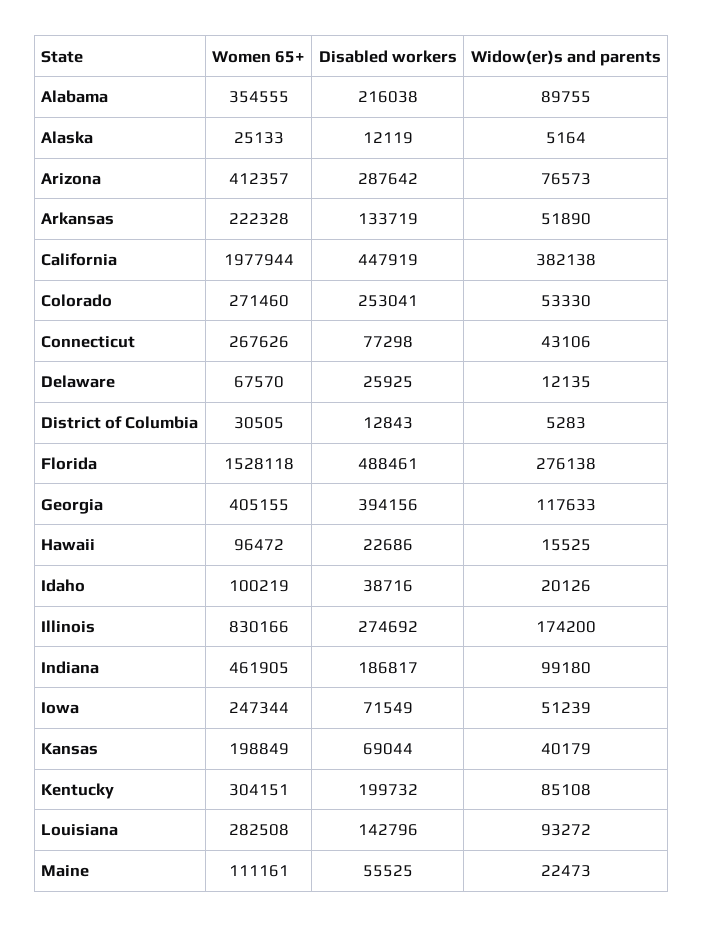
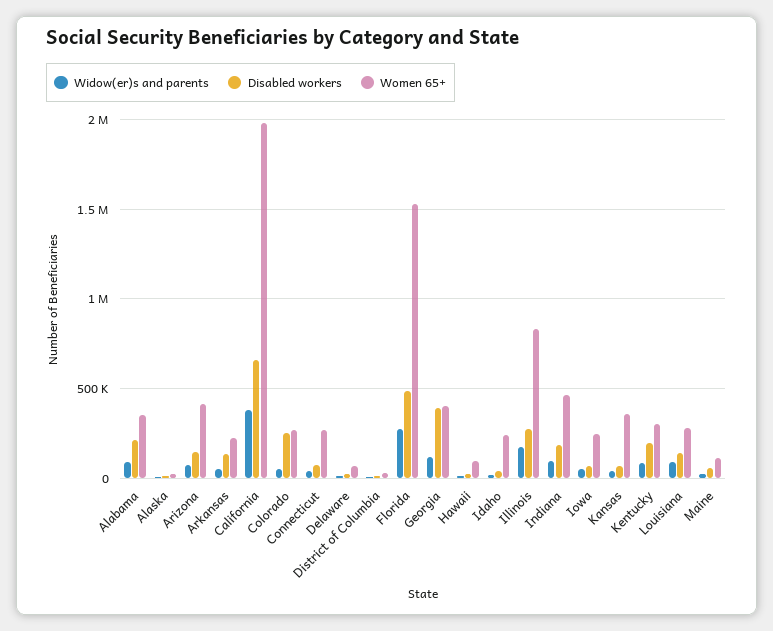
  {
    "Women 65+": {
      "Alabama": 354555,
      "Alaska": 25133,
      "Arizona": 412357,
      "Arkansas": 222328,
      "California": 1977944,
      "Colorado": 271460,
      "Connecticut": 267626,
      "Delaware": 67570,
      "District of Columbia": 30505,
      "Florida": 1528118,
      "Georgia": 405155,
      "Hawaii": 96472,
-     "Idaho": 100219,
+     "Idaho": 250000,
      "Illinois": 830166,
      "Indiana": 461905,
      "Iowa": 247344,
-     "Kansas": 198849,
+     "Kansas": 350000,
      "Kentucky": 304151,
      "Louisiana": 282508,
      "Maine": 111161
    },
    "Disabled workers": {
      "Alabama": 216038,
      "Alaska": 12119,
-     "Arizona": 287642,
+     "Arizona": 150000,
      "Arkansas": 133719,
-     "California": 447919,
+     "California": 650000,
      "Colorado": 253041,
      "Connecticut": 77298,
      "Delaware": 25925,
      "District of Columbia": 12843,
      "Florida": 488461,
      "Georgia": 394156,
      "Hawaii": 22686,
      "Idaho": 38716,
      "Illinois": 274692,
      "Indiana": 186817,
      "Iowa": 71549,
      "Kansas": 69044,
      "Kentucky": 199732,
      "Louisiana": 142796,
      "Maine": 55525
    },
    "Widow(er)s and parents": {
      "Alabama": 89755,
      "Alaska": 5164,
      "Arizona": 76573,
      "Arkansas": 51890,
      "California": 382138,
      "Colorado": 53330,
      "Connecticut": 43106,
      "Delaware": 12135,
      "District of Columbia": 5283,
      "Florida": 276138,
      "Georgia": 117633,
      "Hawaii": 15525,
      "Idaho": 20126,
      "Illinois": 174200,
      "Indiana": 99180,
      "Iowa": 51239,
      "Kansas": 40179,
      "Kentucky": 85108,
      "Louisiana": 93272,
      "Maine": 22473
    }
  }

